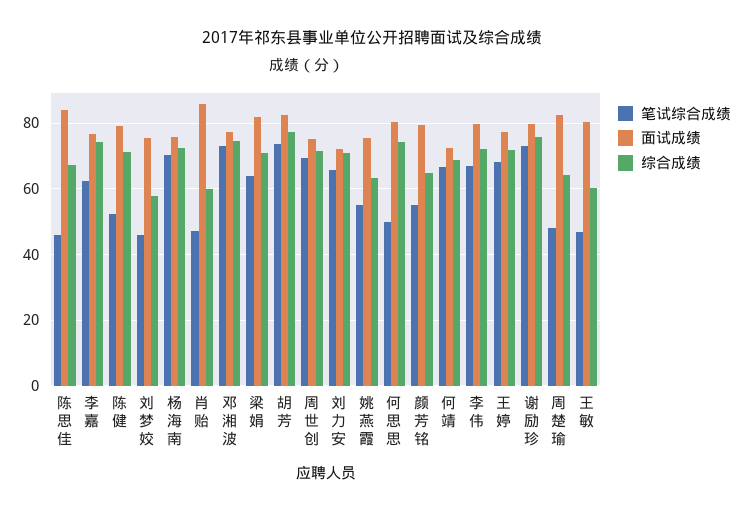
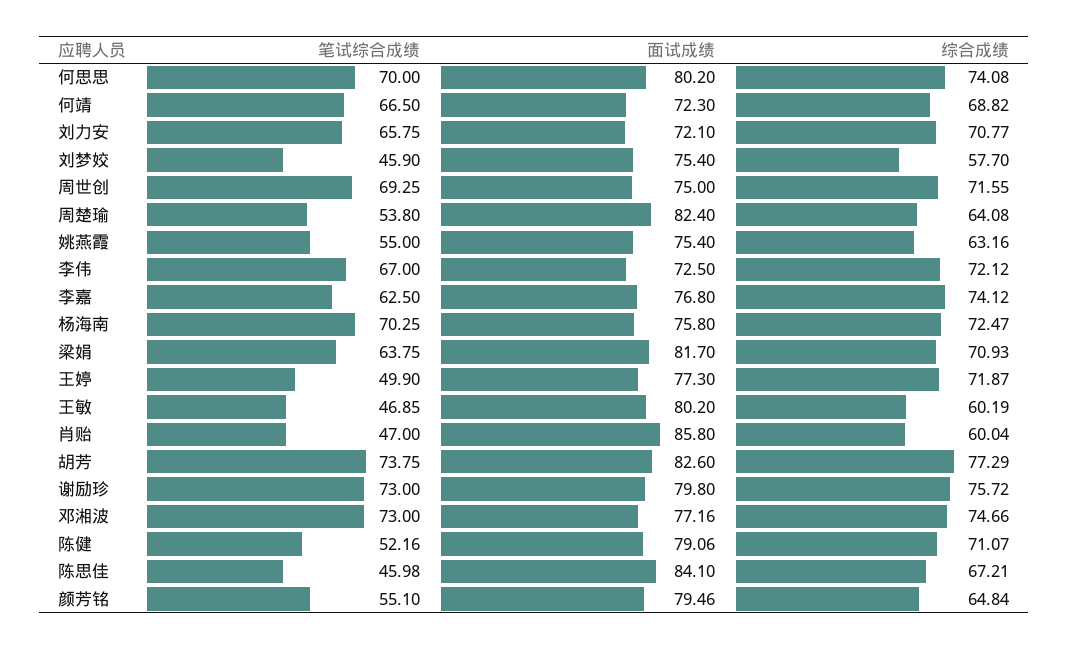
  {
    "笔试综合成绩": {
      "陈思佳": 45.98,
      "李嘉": 62.5,
      "陈健": 52.16,
      "刘梦姣": 45.9,
      "杨海南": 70.25,
      "肖贻": 47,
      "邓湘波": 73,
      "梁娟": 63.75,
      "胡芳": 73.75,
      "周世创": 69.25,
      "刘力安": 65.75,
      "姚燕霞": 55,
-     "何思思": 50,
+     "何思思": 70,
      "颜芳铭": 55.1,
      "何靖": 66.5,
      "李伟": 67,
-     "王婷": 68,
+     "王婷": 49.9,
      "谢励珍": 73,
-     "周楚瑜": 48,
+     "周楚瑜": 53.8,
      "王敏": 46.85
    },
    "面试成绩": {
      "陈思佳": 84.1,
      "李嘉": 76.8,
      "陈健": 79.06,
      "刘梦姣": 75.4,
      "杨海南": 75.8,
      "肖贻": 85.8,
      "邓湘波": 77.16,
      "梁娟": 81.7,
      "胡芳": 82.6,
      "周世创": 75,
      "刘力安": 72.1,
      "姚燕霞": 75.4,
      "何思思": 80.2,
      "颜芳铭": 79.46,
      "何靖": 72.3,
-     "李伟": 80,
+     "李伟": 72.5,
      "王婷": 77.3,
      "谢励珍": 79.8,
      "周楚瑜": 82.4,
      "王敏": 80.2
    },
    "综合成绩": {
      "陈思佳": 67.21,
      "李嘉": 74.12,
      "陈健": 71.07,
      "刘梦姣": 57.7,
      "杨海南": 72.47,
      "肖贻": 60.04,
      "邓湘波": 74.66,
      "梁娟": 70.93,
      "胡芳": 77.29,
      "周世创": 71.55,
      "刘力安": 70.77,
      "姚燕霞": 63.16,
      "何思思": 74.08,
      "颜芳铭": 64.84,
      "何靖": 68.82,
      "李伟": 72.12,
      "王婷": 71.87,
      "谢励珍": 75.72,
      "周楚瑜": 64.08,
      "王敏": 60.19
    }
  }

